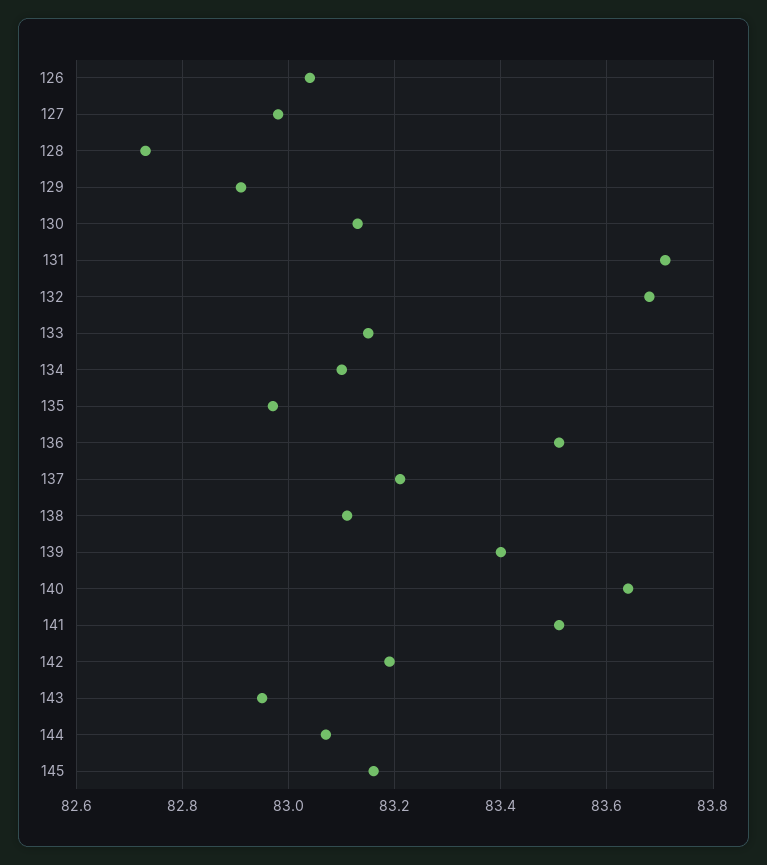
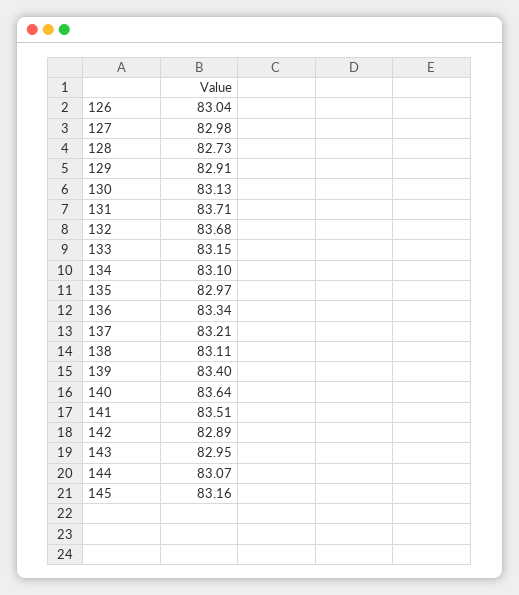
  {
    "126": 83.04,
    "127": 82.98,
    "128": 82.73,
    "129": 82.91,
    "130": 83.13,
    "131": 83.71,
    "132": 83.68,
    "133": 83.15,
    "134": 83.1,
    "135": 82.97,
-   "136": 83.5,
+   "136": 83.34,
    "137": 83.21,
    "138": 83.11,
    "139": 83.4,
    "140": 83.64,
    "141": 83.51,
-   "142": 83.2,
+   "142": 82.89,
    "143": 82.95,
    "144": 83.07,
    "145": 83.16
  }

